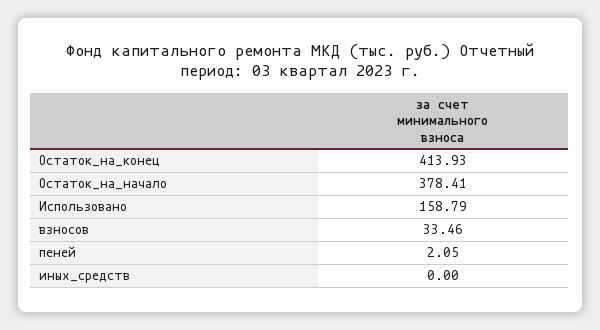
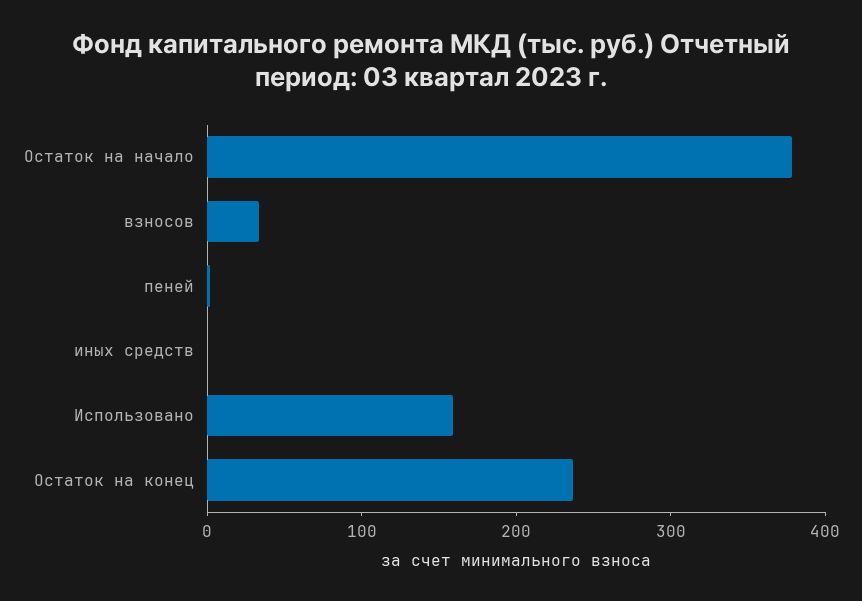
  {
-   "Остаток_на_конец": 413.93,
+   "Остаток_на_конец": 240,
    "Остаток_на_начало": 378.41,
    "Использовано": 158.79,
    "взносов": 33.46,
    "пеней": 2.05,
    "иных_средств": 0
  }

